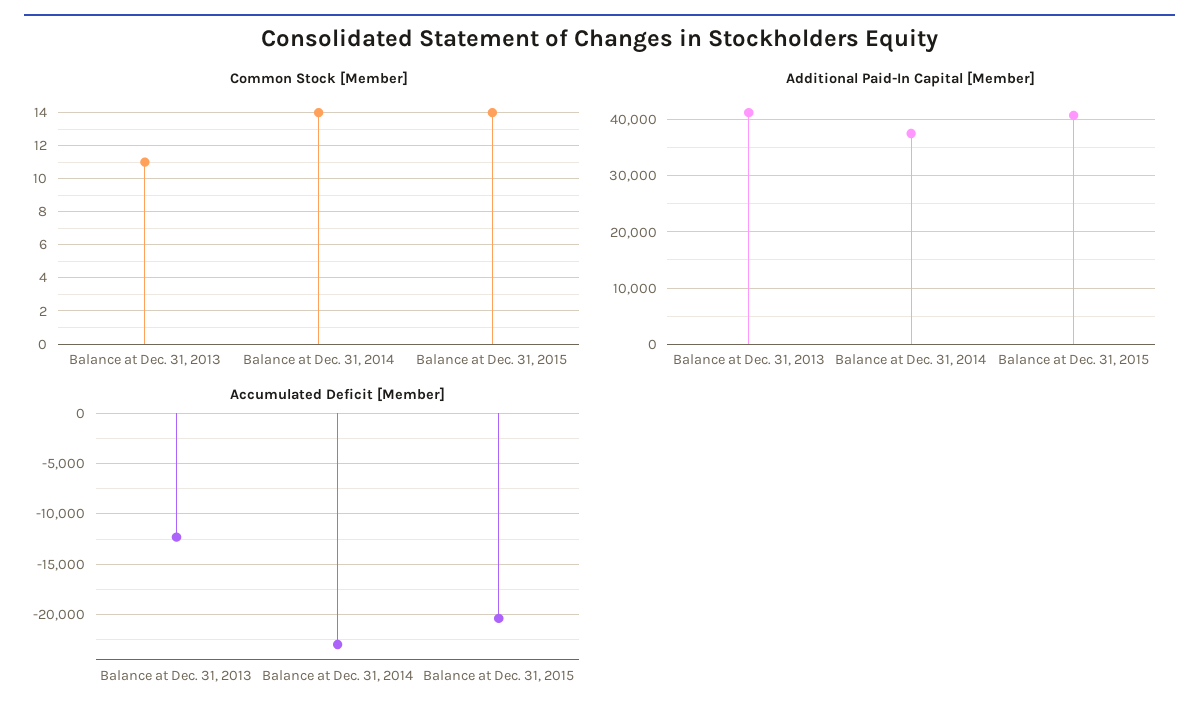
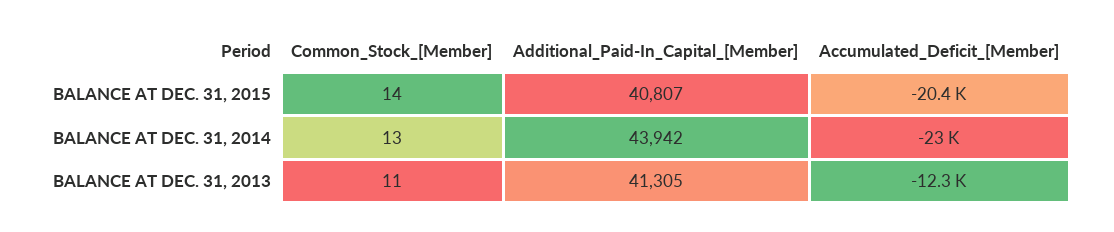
  {
    "Common Stock [Member]": {
      "Balance at Dec. 31, 2013": 11,
-     "Balance at Dec. 31, 2014": 14,
+     "Balance at Dec. 31, 2014": 13,
      "Balance at Dec. 31, 2015": 14
    },
    "Additional Paid-In Capital [Member]": {
      "Balance at Dec. 31, 2013": 41305,
-     "Balance at Dec. 31, 2014": 38000,
+     "Balance at Dec. 31, 2014": 43942,
      "Balance at Dec. 31, 2015": 40807
    },
    "Accumulated Deficit [Member]": {
      "Balance at Dec. 31, 2013": -12300,
      "Balance at Dec. 31, 2014": -23000,
      "Balance at Dec. 31, 2015": -20400
    }
  }

